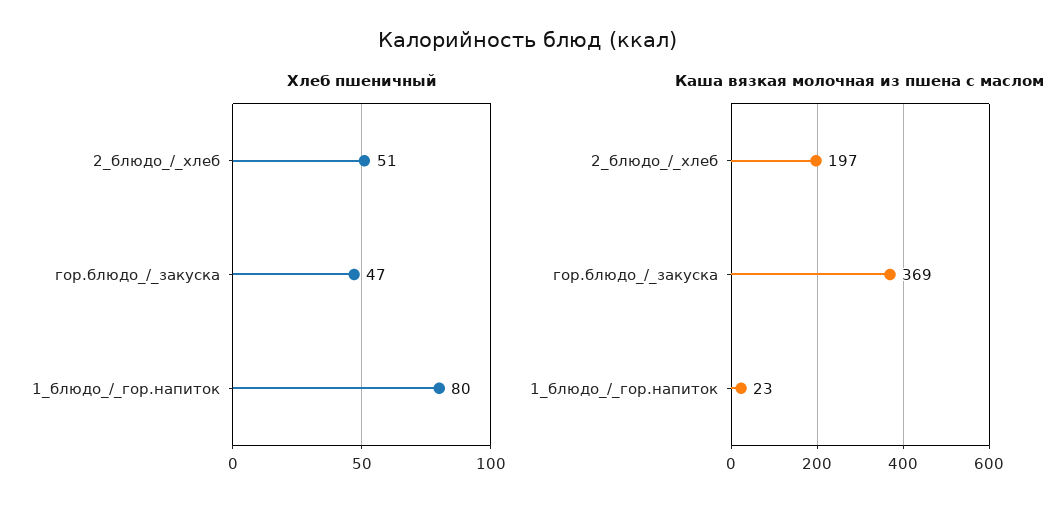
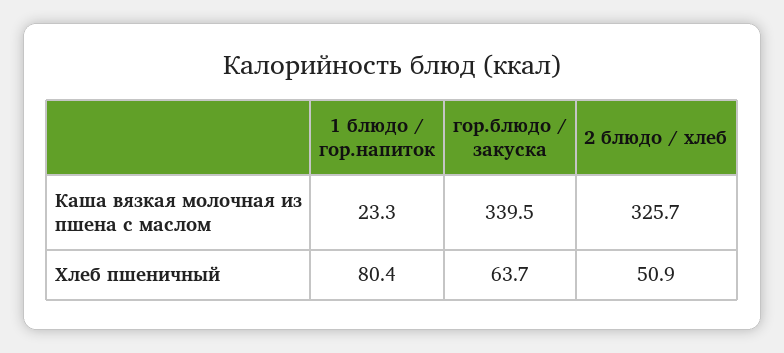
  {
    "Хлеб пшеничный": {
      "2_блюдо_/_хлеб": 50.9,
-     "гор.блюдо_/_закуска": 47,
+     "гор.блюдо_/_закуска": 63.7,
      "1_блюдо_/_гор.напиток": 80.4
    },
    "Каша вязкая молочная из пшена с маслом": {
-     "2_блюдо_/_хлеб": 197,
+     "2_блюдо_/_хлеб": 325.7,
-     "гор.блюдо_/_закуска": 369,
+     "гор.блюдо_/_закуска": 339.5,
      "1_блюдо_/_гор.напиток": 23.3
    }
  }

